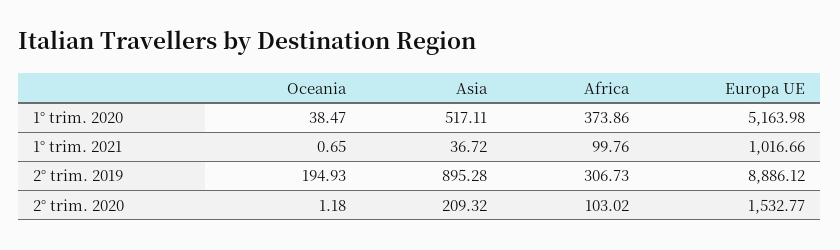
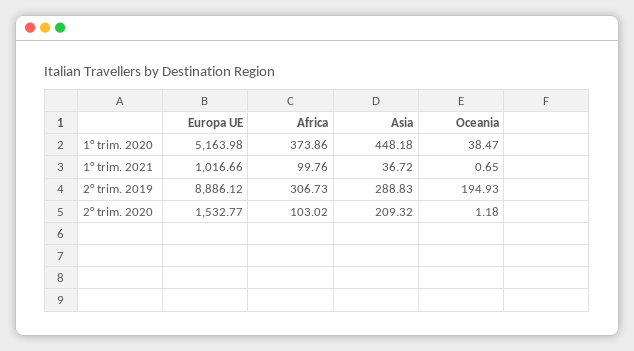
  {
    "Oceania": {
      "1° trim. 2020": 38.47,
      "1° trim. 2021": 0.65,
      "2° trim. 2019": 194.93,
      "2° trim. 2020": 1.18
    },
    "Asia": {
-     "1° trim. 2020": 517.11,
+     "1° trim. 2020": 448.18,
      "1° trim. 2021": 36.72,
-     "2° trim. 2019": 895.28,
+     "2° trim. 2019": 288.83,
      "2° trim. 2020": 209.32
    },
    "Africa": {
      "1° trim. 2020": 373.86,
      "1° trim. 2021": 99.76,
      "2° trim. 2019": 306.73,
      "2° trim. 2020": 103.02
    },
    "Europa UE": {
      "1° trim. 2020": 5163.98,
      "1° trim. 2021": 1016.66,
      "2° trim. 2019": 8886.12,
      "2° trim. 2020": 1532.77
    }
  }

